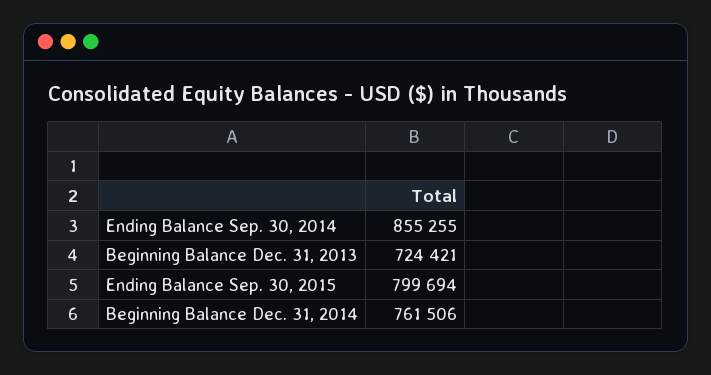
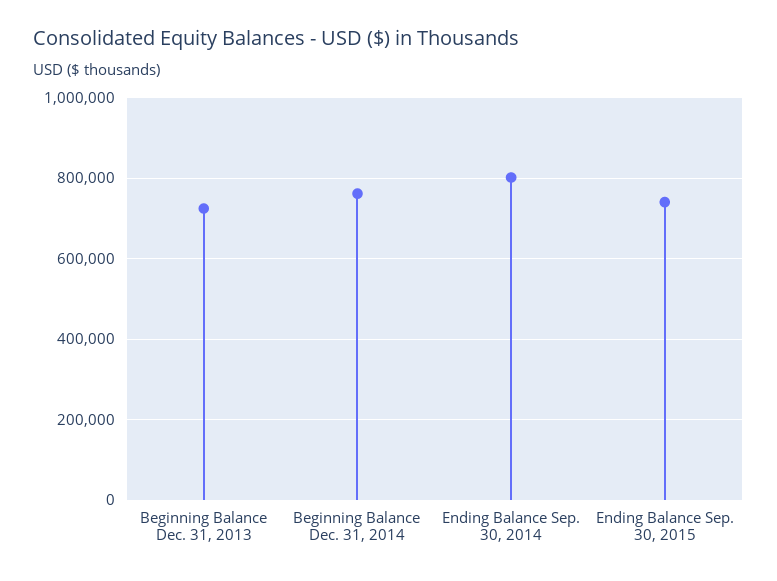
  {
-   "Ending Balance Sep. 30, 2014": 855255,
+   "Ending Balance Sep. 30, 2014": 800000,
    "Beginning Balance Dec. 31, 2013": 724421,
-   "Ending Balance Sep. 30, 2015": 799694,
+   "Ending Balance Sep. 30, 2015": 740000,
    "Beginning Balance Dec. 31, 2014": 761506
  }

